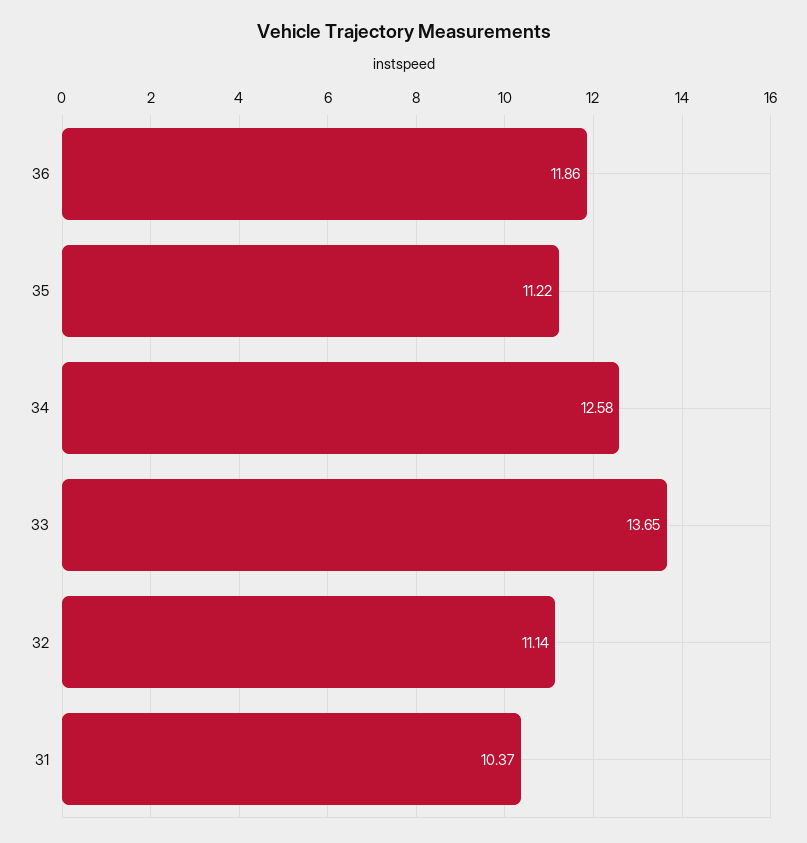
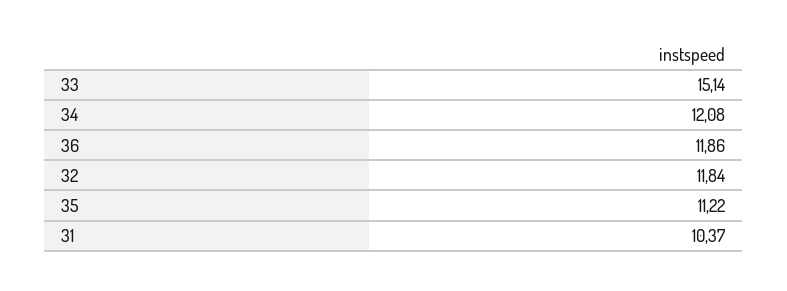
  {
    "36": 11.86,
    "35": 11.22,
-   "34": 12.58,
+   "34": 12.08,
-   "33": 13.65,
+   "33": 15.14,
-   "32": 11.14,
+   "32": 11.84,
    "31": 10.37
  }

